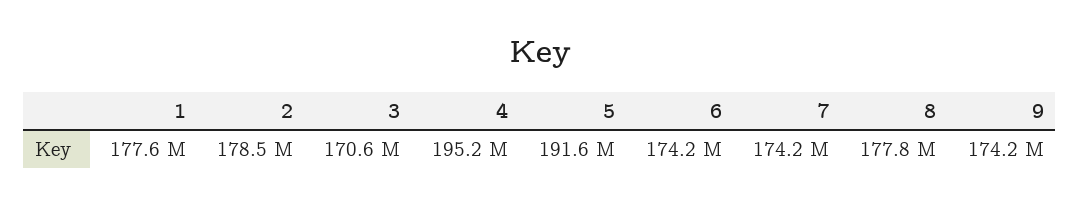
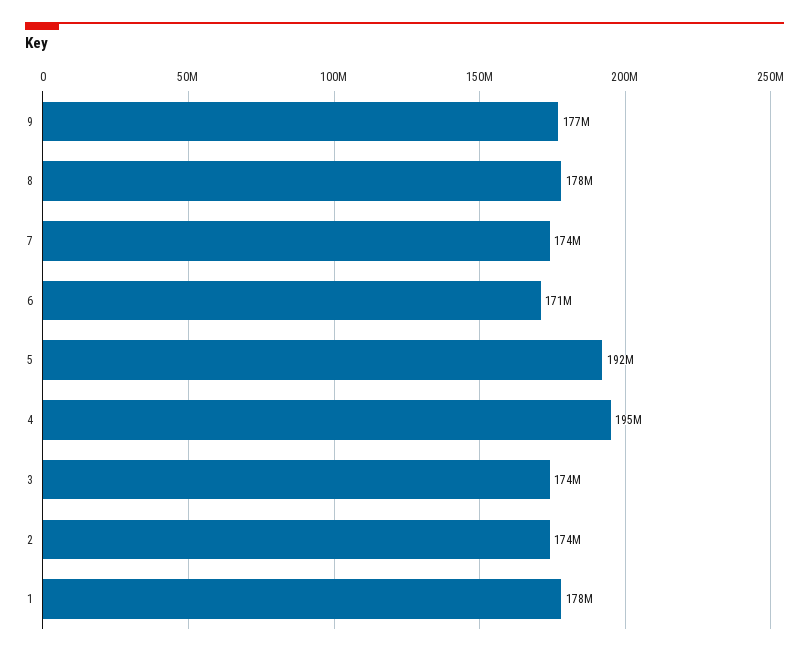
  {
    "1": 177600000,
-   "2": 178500000,
+   "2": 174000000,
-   "3": 170600000,
+   "3": 174000000,
    "4": 195200000,
    "5": 191600000,
-   "6": 174200000,
+   "6": 171000000,
    "7": 174200000,
    "8": 177800000,
-   "9": 174200000
+   "9": 177000000
  }

